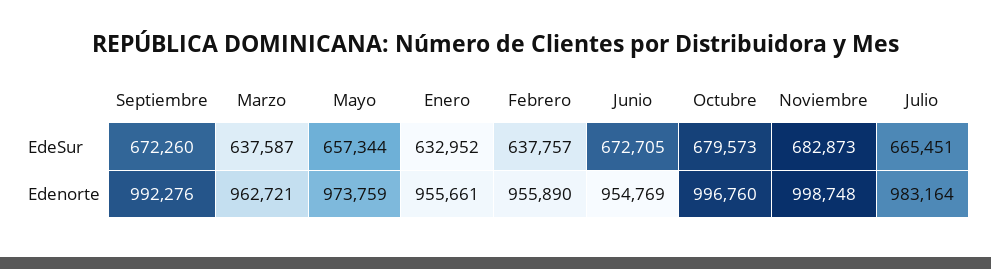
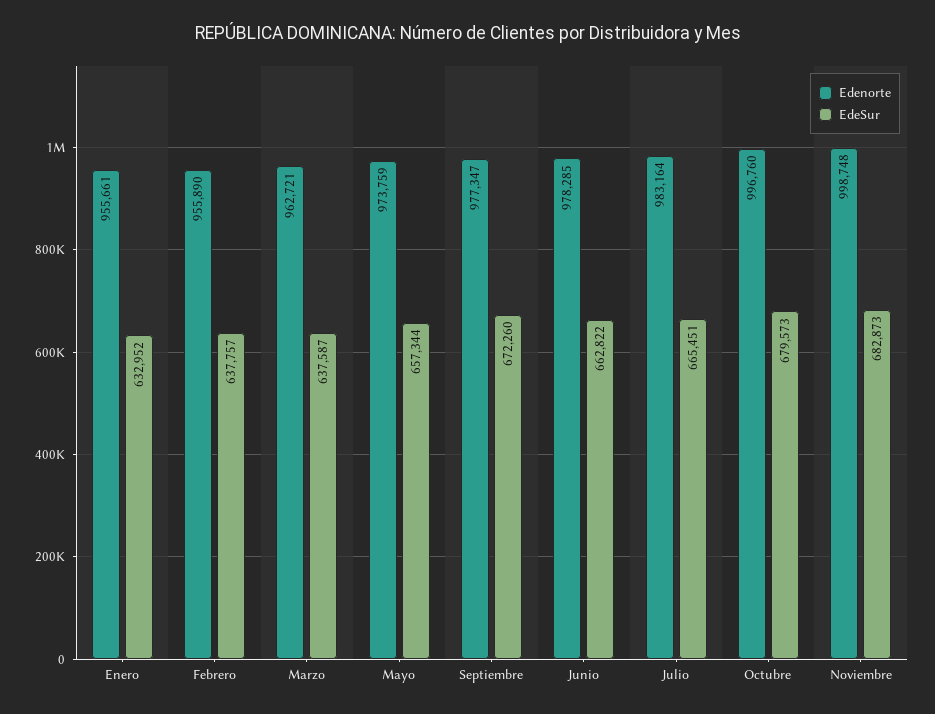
  {
    "EdeSur": {
      "Septiembre": 672260,
      "Marzo": 637587,
      "Mayo": 657344,
      "Enero": 632952,
      "Febrero": 637757,
-     "Junio": 672705,
+     "Junio": 662822,
      "Octubre": 679573,
      "Noviembre": 682873,
      "Julio": 665451
    },
    "Edenorte": {
-     "Septiembre": 992276,
+     "Septiembre": 977347,
      "Marzo": 962721,
      "Mayo": 973759,
      "Enero": 955661,
      "Febrero": 955890,
-     "Junio": 954769,
+     "Junio": 978285,
      "Octubre": 996760,
      "Noviembre": 998748,
      "Julio": 983164
    }
  }

